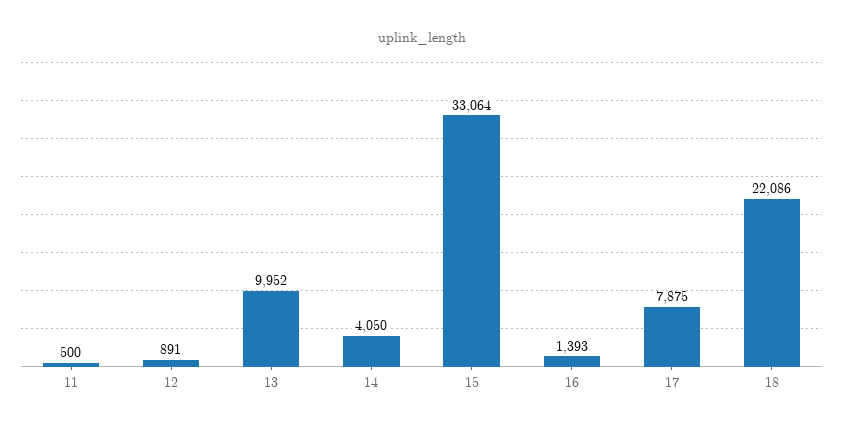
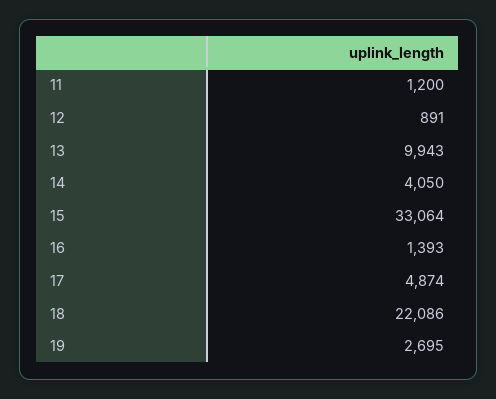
  {
-   "11": 500,
+   "11": 1200,
    "12": 891,
-   "13": 9952,
+   "13": 9943,
    "14": 4050,
    "15": 33064,
    "16": 1393,
-   "17": 7875,
+   "17": 4874,
-   "18": 22086
+   "18": 22086,
+   "19": 2695
  }

